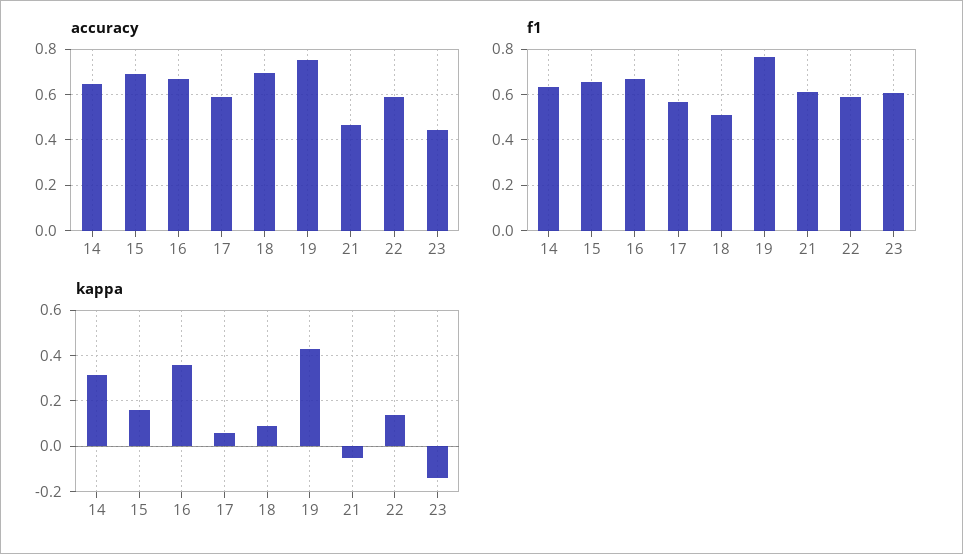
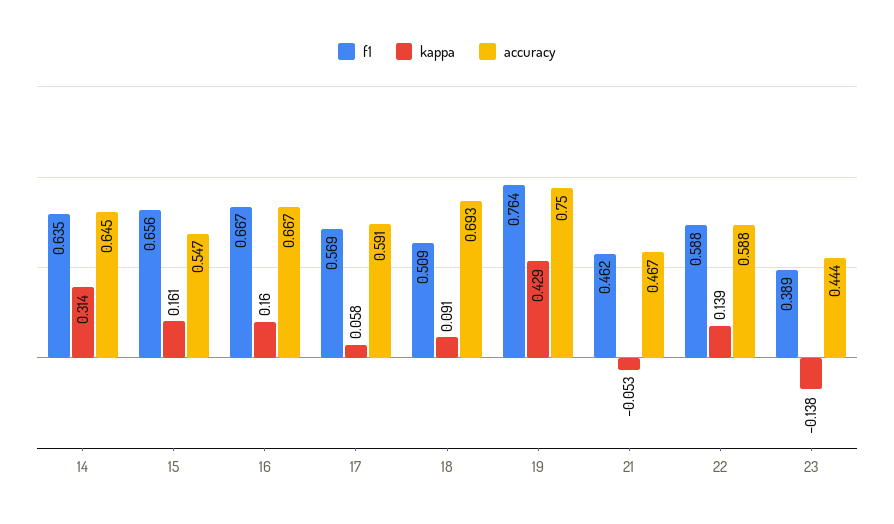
  {
    "accuracy": {
      "14": 0.645,
-     "15": 0.7,
+     "15": 0.547,
      "16": 0.667,
      "17": 0.591,
      "18": 0.693,
      "19": 0.75,
      "21": 0.467,
      "22": 0.588,
      "23": 0.444
    },
    "f1": {
      "14": 0.635,
      "15": 0.656,
      "16": 0.667,
      "17": 0.569,
      "18": 0.509,
      "19": 0.764,
-     "21": 0.6,
+     "21": 0.462,
      "22": 0.588,
-     "23": 0.6
+     "23": 0.389
    },
    "kappa": {
      "14": 0.314,
      "15": 0.161,
-     "16": 0.35,
+     "16": 0.16,
      "17": 0.058,
      "18": 0.091,
      "19": 0.429,
      "21": -0.053,
      "22": 0.139,
      "23": -0.138
    }
  }

